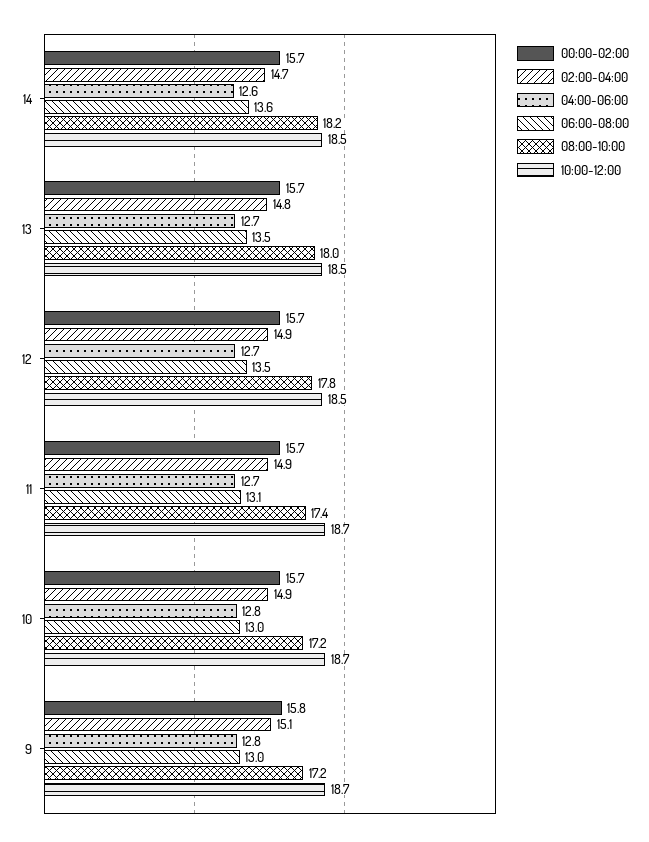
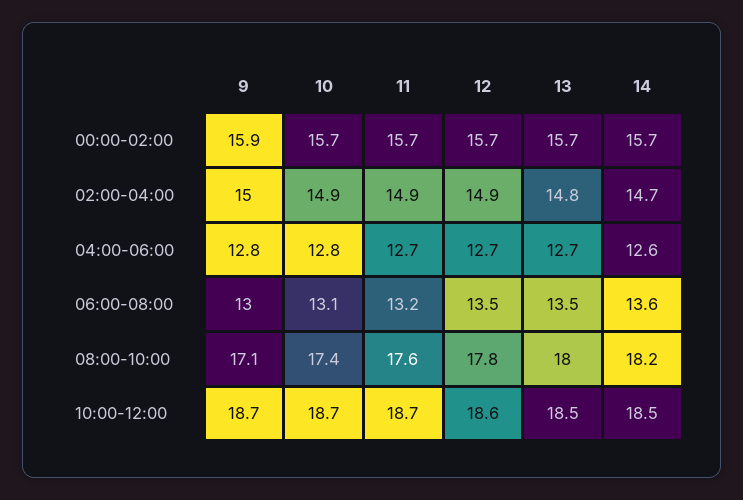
  {
    "00:00-02:00": {
      "14": 15.7,
      "13": 15.7,
      "12": 15.7,
      "11": 15.7,
      "10": 15.7,
-     "9": 15.8
+     "9": 15.9
    },
    "02:00-04:00": {
      "14": 14.7,
      "13": 14.8,
      "12": 14.9,
      "11": 14.9,
      "10": 14.9,
-     "9": 15.1
+     "9": 15
    },
    "04:00-06:00": {
      "14": 12.6,
      "13": 12.7,
      "12": 12.7,
      "11": 12.7,
      "10": 12.8,
      "9": 12.8
    },
    "06:00-08:00": {
      "14": 13.6,
      "13": 13.5,
      "12": 13.5,
-     "11": 13.1,
+     "11": 13.2,
-     "10": 13,
+     "10": 13.1,
      "9": 13
    },
    "08:00-10:00": {
      "14": 18.2,
      "13": 18,
      "12": 17.8,
-     "11": 17.4,
+     "11": 17.6,
-     "10": 17.2,
+     "10": 17.4,
-     "9": 17.2
+     "9": 17.1
    },
    "10:00-12:00": {
      "14": 18.5,
      "13": 18.5,
-     "12": 18.5,
+     "12": 18.6,
      "11": 18.7,
      "10": 18.7,
      "9": 18.7
    }
  }

